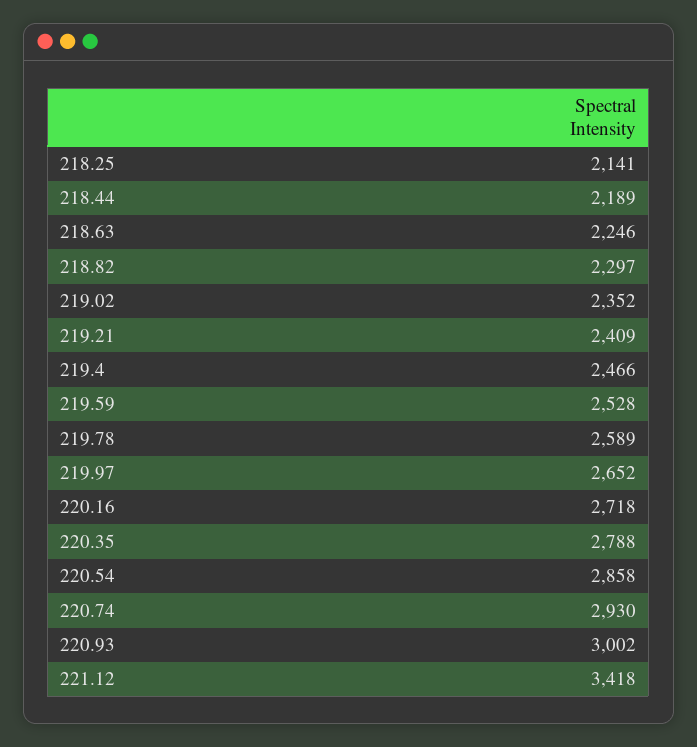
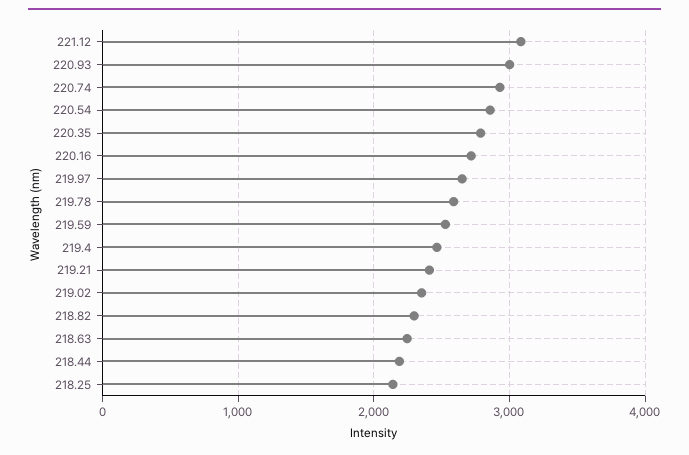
  {
    "218.25": 2141,
    "218.44": 2189,
    "218.63": 2246,
    "218.82": 2297,
    "219.02": 2352,
    "219.21": 2409,
    "219.4": 2466,
    "219.59": 2528,
    "219.78": 2589,
    "219.97": 2652,
    "220.16": 2718,
    "220.35": 2788,
    "220.54": 2858,
    "220.74": 2930,
    "220.93": 3002,
-   "221.12": 3418
+   "221.12": 3100
  }

